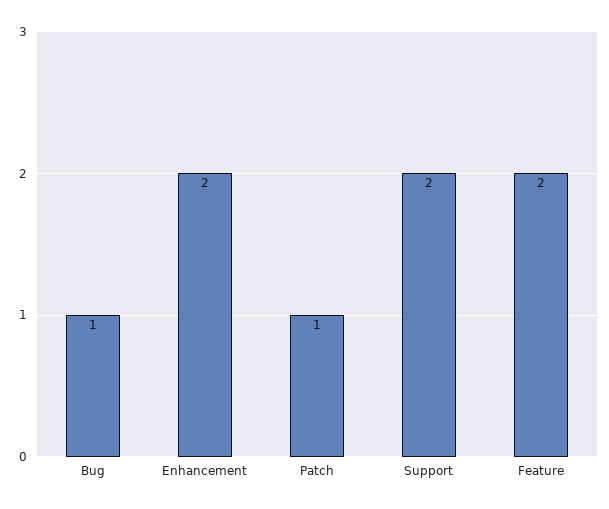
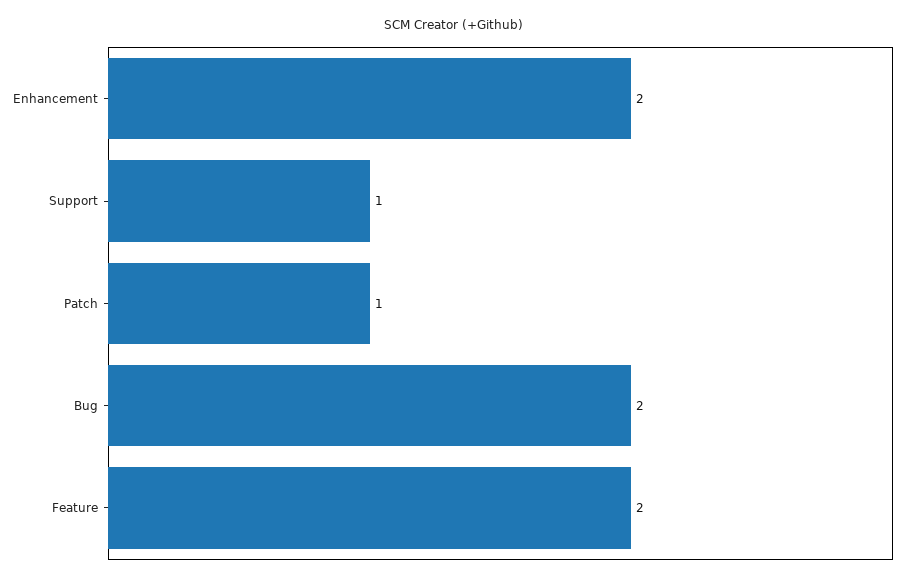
  {
-   "Bug": 1,
+   "Bug": 2,
    "Enhancement": 2,
    "Patch": 1,
-   "Support": 2,
+   "Support": 1,
    "Feature": 2
  }

